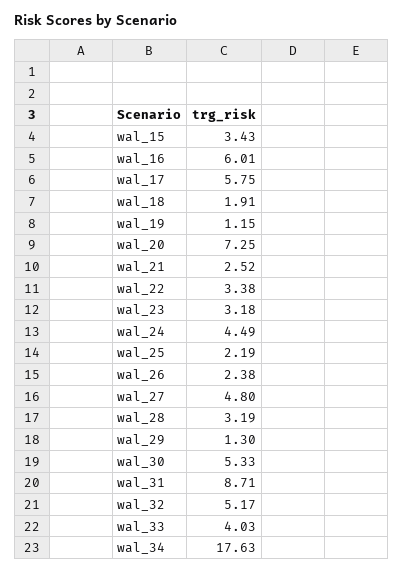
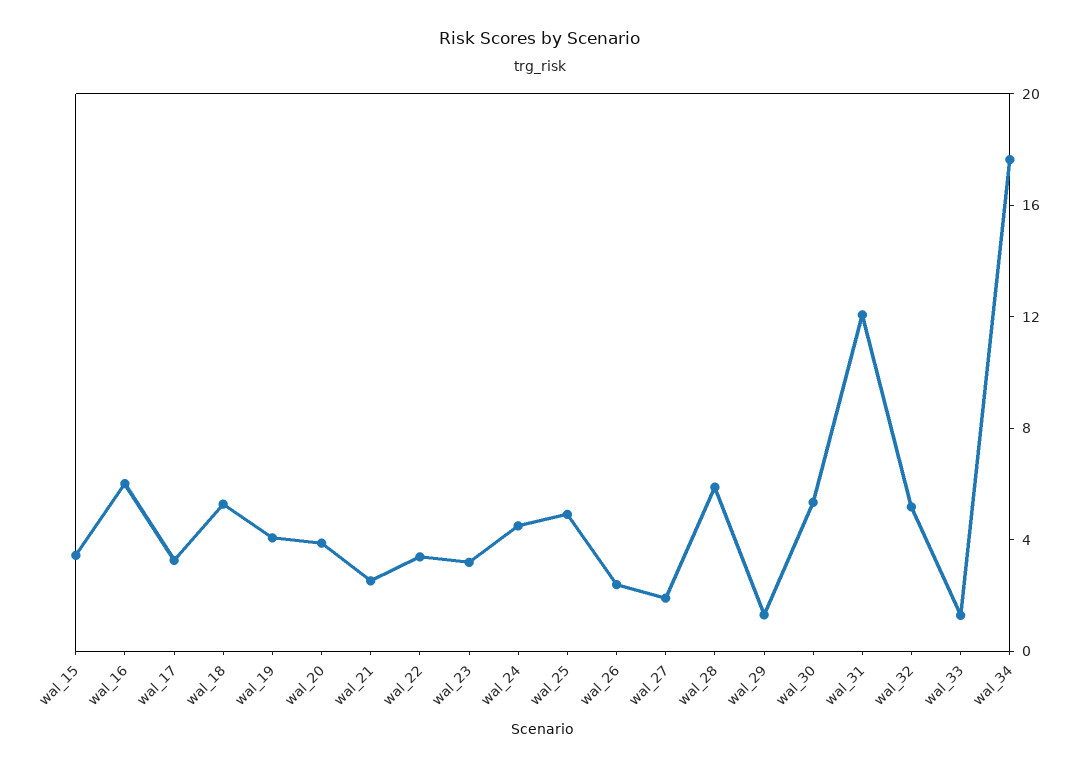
  {
    "wal_15": 3.43,
    "wal_16": 6.01,
-   "wal_17": 5.75,
+   "wal_17": 3,
-   "wal_18": 1.91,
+   "wal_18": 5,
-   "wal_19": 1.15,
+   "wal_19": 4,
-   "wal_20": 7.25,
+   "wal_20": 4,
    "wal_21": 2.52,
    "wal_22": 3.38,
    "wal_23": 3.18,
    "wal_24": 4.49,
-   "wal_25": 2.19,
+   "wal_25": 5,
    "wal_26": 2.38,
-   "wal_27": 4.8,
+   "wal_27": 2,
-   "wal_28": 3.19,
+   "wal_28": 6,
    "wal_29": 1.3,
    "wal_30": 5.33,
-   "wal_31": 8.71,
+   "wal_31": 12,
    "wal_32": 5.17,
-   "wal_33": 4.03,
+   "wal_33": 1,
    "wal_34": 17.63
  }

